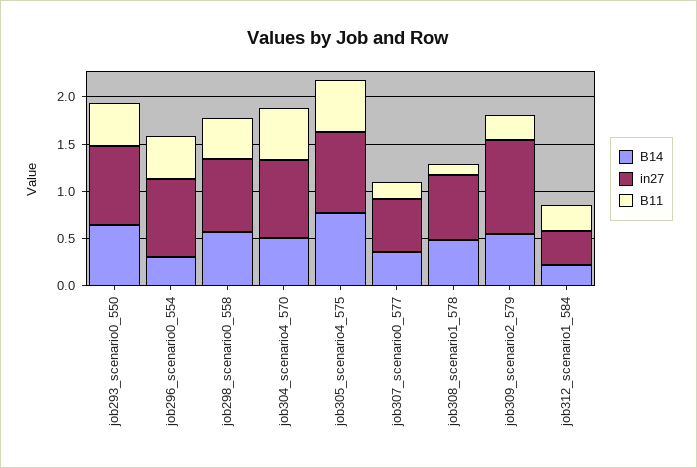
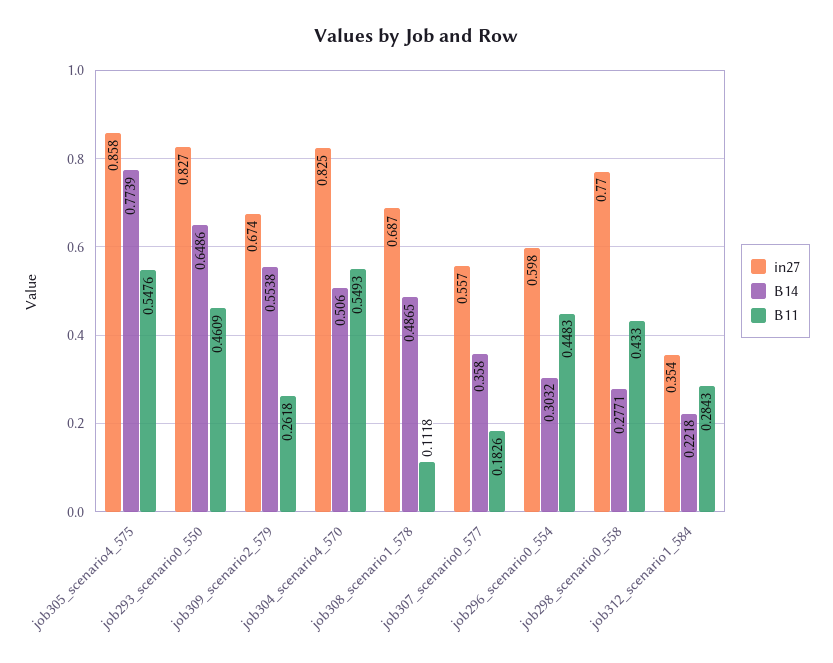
  {
    "B14": {
      "job293_scenario0_550": 0.6486,
      "job296_scenario0_554": 0.3032,
-     "job298_scenario0_558": 0.6,
+     "job298_scenario0_558": 0.2771,
      "job304_scenario4_570": 0.506,
      "job305_scenario4_575": 0.7739,
      "job307_scenario0_577": 0.358,
      "job308_scenario1_578": 0.4865,
      "job309_scenario2_579": 0.5538,
      "job312_scenario1_584": 0.2218
    },
    "in27": {
      "job293_scenario0_550": 0.827,
-     "job296_scenario0_554": 0.8,
+     "job296_scenario0_554": 0.598,
      "job298_scenario0_558": 0.77,
      "job304_scenario4_570": 0.825,
      "job305_scenario4_575": 0.858,
      "job307_scenario0_577": 0.557,
      "job308_scenario1_578": 0.687,
-     "job309_scenario2_579": 1,
+     "job309_scenario2_579": 0.674,
      "job312_scenario1_584": 0.354
    },
    "B11": {
      "job293_scenario0_550": 0.4609,
      "job296_scenario0_554": 0.4483,
      "job298_scenario0_558": 0.433,
      "job304_scenario4_570": 0.5493,
      "job305_scenario4_575": 0.5476,
      "job307_scenario0_577": 0.1826,
      "job308_scenario1_578": 0.1118,
      "job309_scenario2_579": 0.2618,
      "job312_scenario1_584": 0.2843
    }
  }

